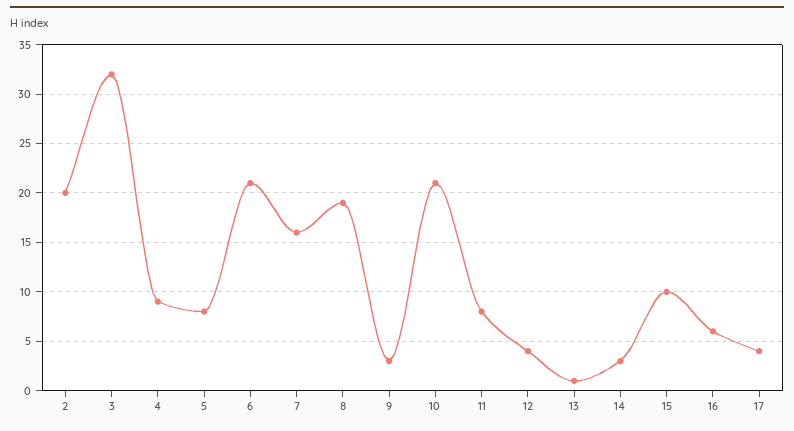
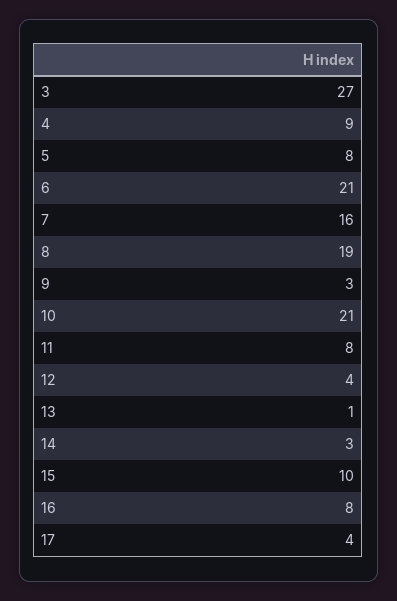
  {
-   "2": 20,
-   "3": 32,
+   "3": 27,
    "4": 9,
    "5": 8,
    "6": 21,
    "7": 16,
    "8": 19,
    "9": 3,
    "10": 21,
    "11": 8,
    "12": 4,
    "13": 1,
    "14": 3,
    "15": 10,
-   "16": 6,
+   "16": 8,
    "17": 4
  }

